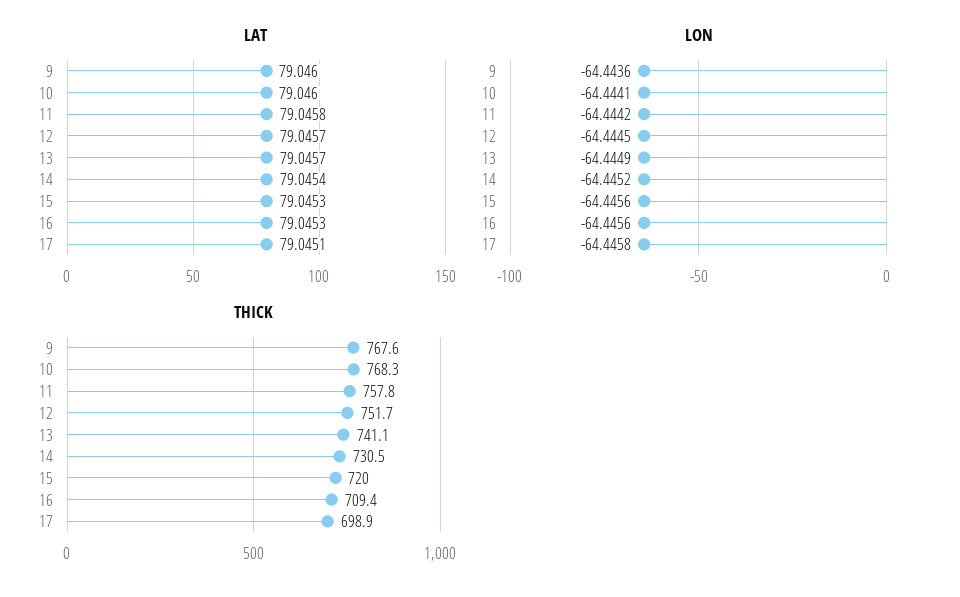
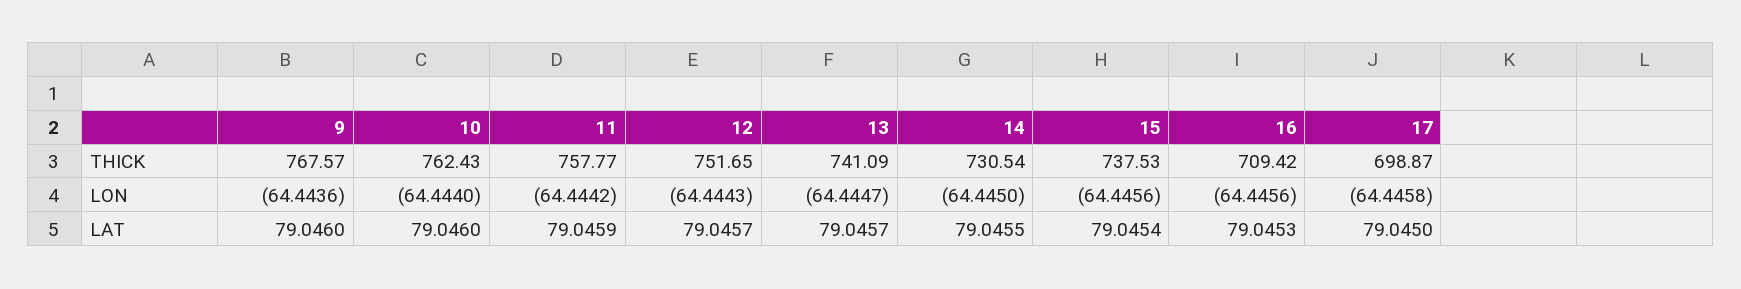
  {
    "LAT": {
      "9": 79.046,
      "10": 79.046,
-     "11": 79.0458,
+     "11": 79.0459,
      "12": 79.0457,
      "13": 79.0457,
-     "14": 79.0454,
+     "14": 79.0455,
-     "15": 79.0453,
+     "15": 79.0454,
      "16": 79.0453,
-     "17": 79.0451
+     "17": 79.045
    },
    "LON": {
      "9": -64.4436,
-     "10": -64.4441,
+     "10": -64.444,
      "11": -64.4442,
-     "12": -64.4445,
+     "12": -64.4443,
-     "13": -64.4449,
+     "13": -64.4447,
-     "14": -64.4452,
+     "14": -64.445,
      "15": -64.4456,
      "16": -64.4456,
      "17": -64.4458
    },
    "THICK": {
      "9": 767.57,
-     "10": 768.3,
+     "10": 762.43,
      "11": 757.77,
      "12": 751.65,
      "13": 741.09,
      "14": 730.54,
-     "15": 720,
+     "15": 737.53,
      "16": 709.42,
      "17": 698.87
    }
  }

